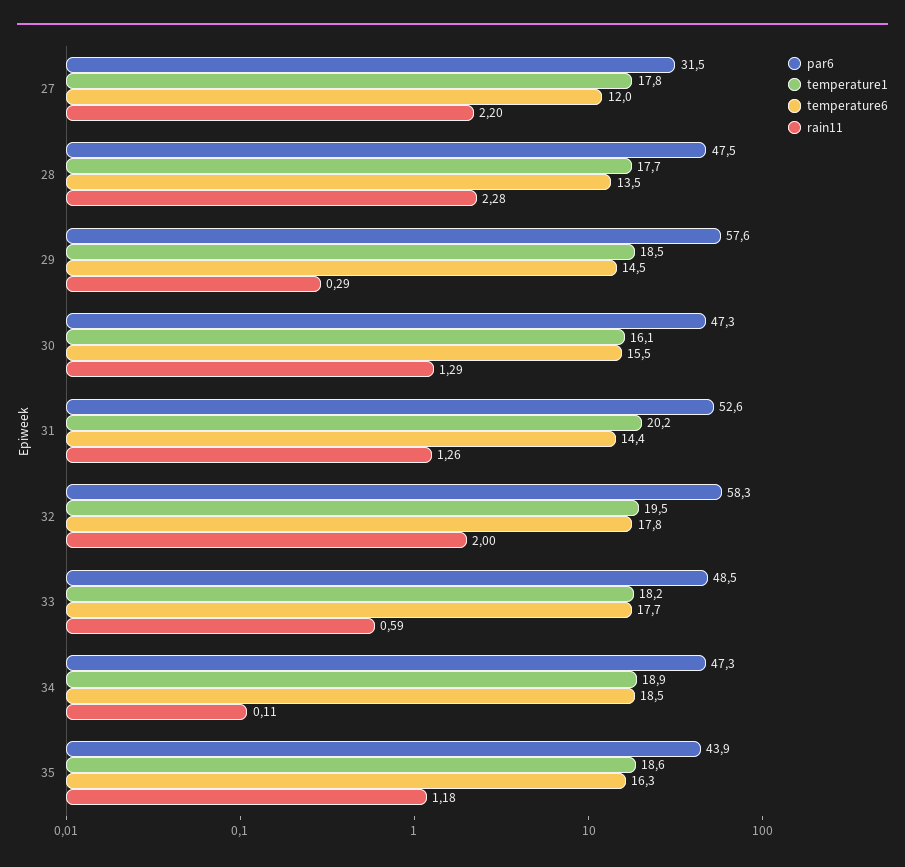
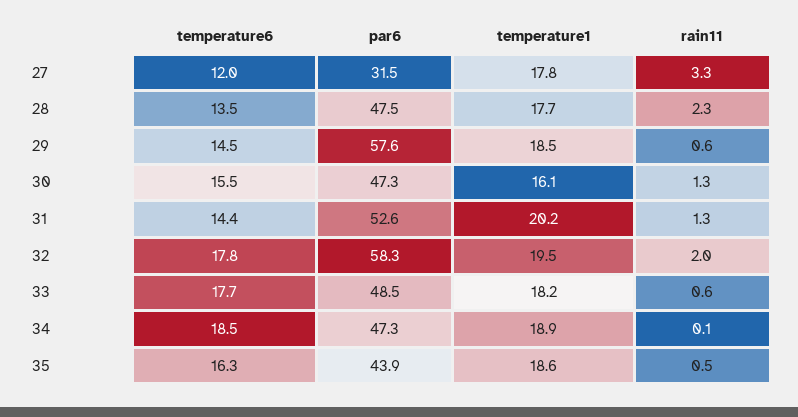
  {
    "par6": {
      "27": 31.5,
      "28": 47.5,
      "29": 57.6,
      "30": 47.3,
      "31": 52.6,
      "32": 58.3,
      "33": 48.5,
      "34": 47.3,
      "35": 43.9
    },
    "temperature1": {
      "27": 17.8,
      "28": 17.7,
      "29": 18.5,
      "30": 16.1,
      "31": 20.2,
      "32": 19.5,
      "33": 18.2,
      "34": 18.9,
      "35": 18.6
    },
    "temperature6": {
      "27": 12,
      "28": 13.5,
      "29": 14.5,
      "30": 15.5,
      "31": 14.4,
      "32": 17.8,
      "33": 17.7,
      "34": 18.5,
      "35": 16.3
    },
    "rain11": {
-     "27": 2.2,
+     "27": 3.3,
      "28": 2.28,
-     "29": 0.29,
+     "29": 0.6,
      "30": 1.29,
      "31": 1.26,
      "32": 2,
      "33": 0.59,
      "34": 0.11,
-     "35": 1.18
+     "35": 0.5
    }
  }

